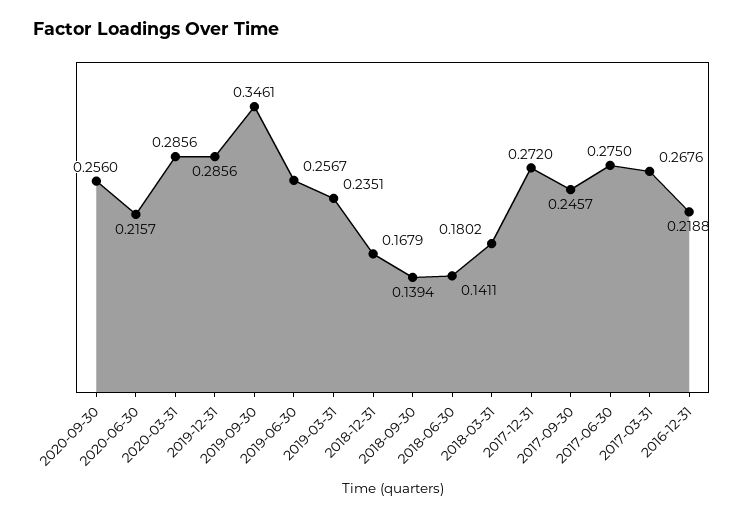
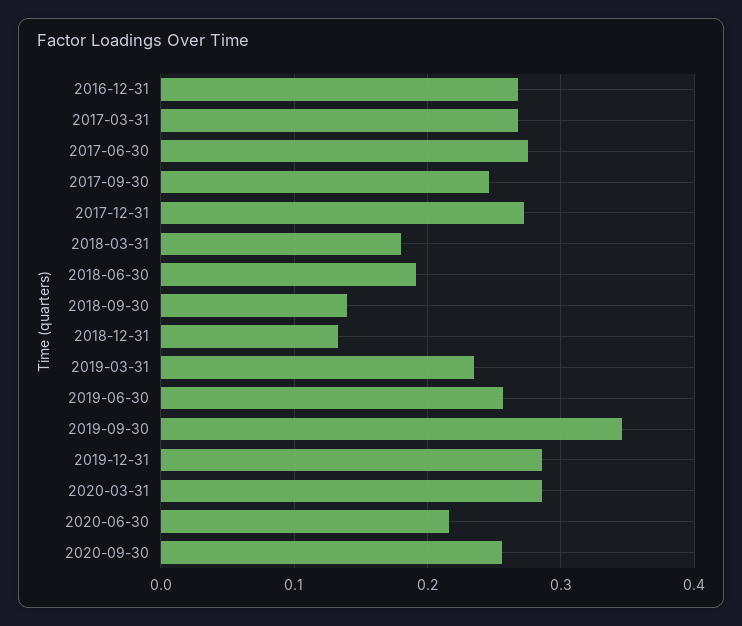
  {
    "2020-09-30": 0.256,
    "2020-06-30": 0.2157,
    "2020-03-31": 0.2856,
    "2019-12-31": 0.2856,
    "2019-09-30": 0.3461,
    "2019-06-30": 0.2567,
    "2019-03-31": 0.2351,
-   "2018-12-31": 0.1679,
+   "2018-12-31": 0.13,
    "2018-09-30": 0.1394,
-   "2018-06-30": 0.1411,
+   "2018-06-30": 0.19,
    "2018-03-31": 0.1802,
    "2017-12-31": 0.272,
    "2017-09-30": 0.2457,
    "2017-06-30": 0.275,
    "2017-03-31": 0.2676,
-   "2016-12-31": 0.2188
+   "2016-12-31": 0.27
  }

